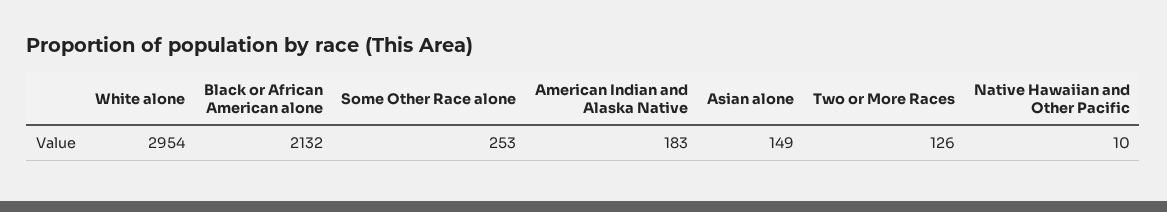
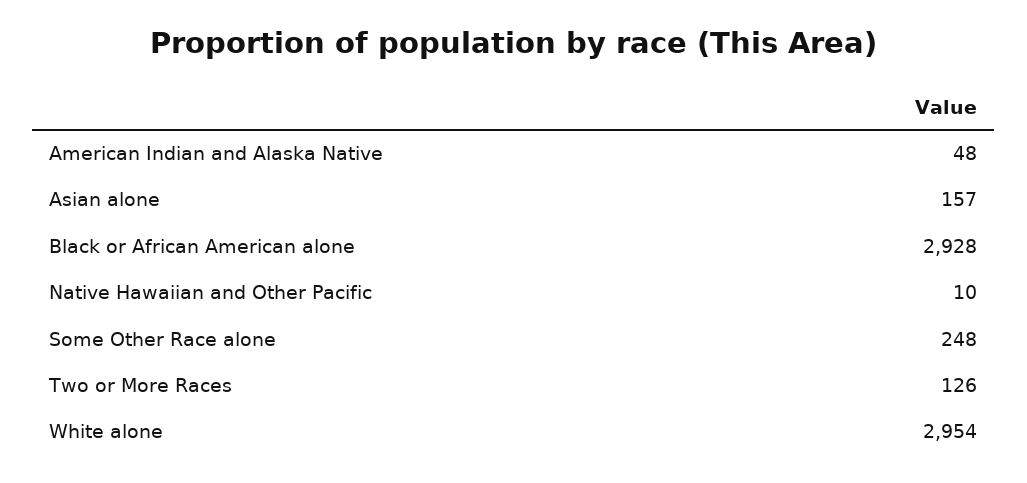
  {
    "White alone": 2954,
-   "Black or African American alone": 2132,
+   "Black or African American alone": 2928,
-   "Some Other Race alone": 253,
+   "Some Other Race alone": 248,
-   "American Indian and Alaska Native": 183,
+   "American Indian and Alaska Native": 48,
-   "Asian alone": 149,
+   "Asian alone": 157,
    "Two or More Races": 126,
    "Native Hawaiian and Other Pacific": 10
  }

